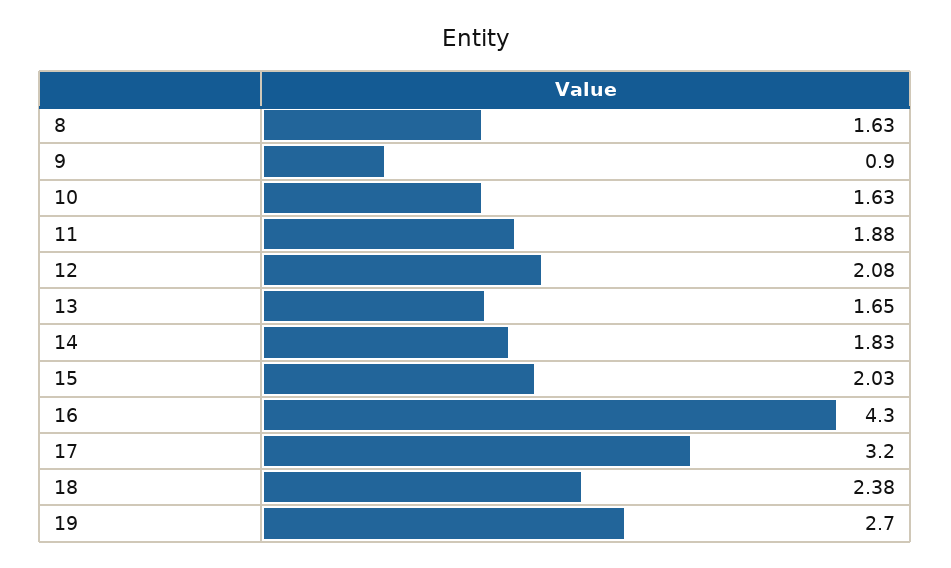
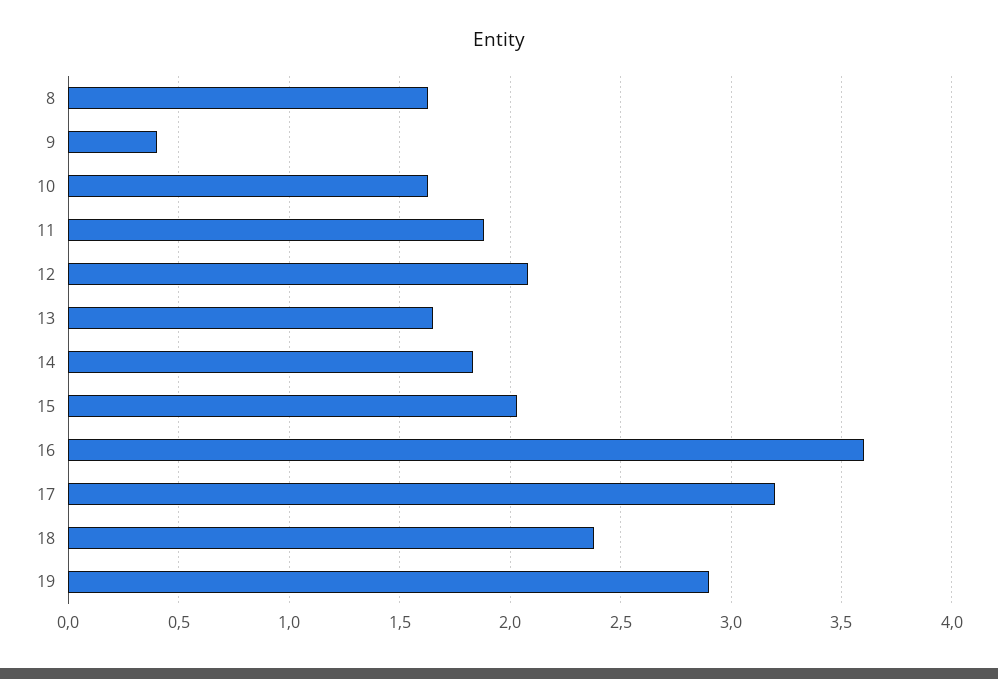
  {
    "8": 1.63,
-   "9": 0.9,
+   "9": 0.4,
    "10": 1.63,
    "11": 1.88,
    "12": 2.08,
    "13": 1.65,
    "14": 1.83,
    "15": 2.03,
-   "16": 4.3,
+   "16": 3.6,
    "17": 3.2,
    "18": 2.38,
-   "19": 2.7
+   "19": 2.9
  }

